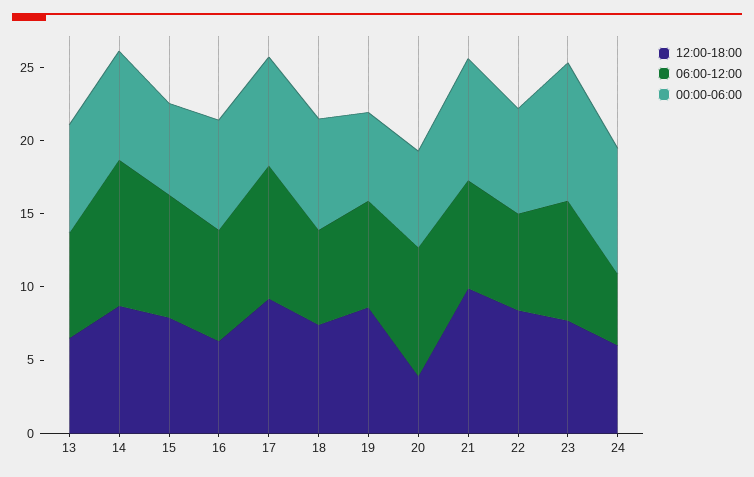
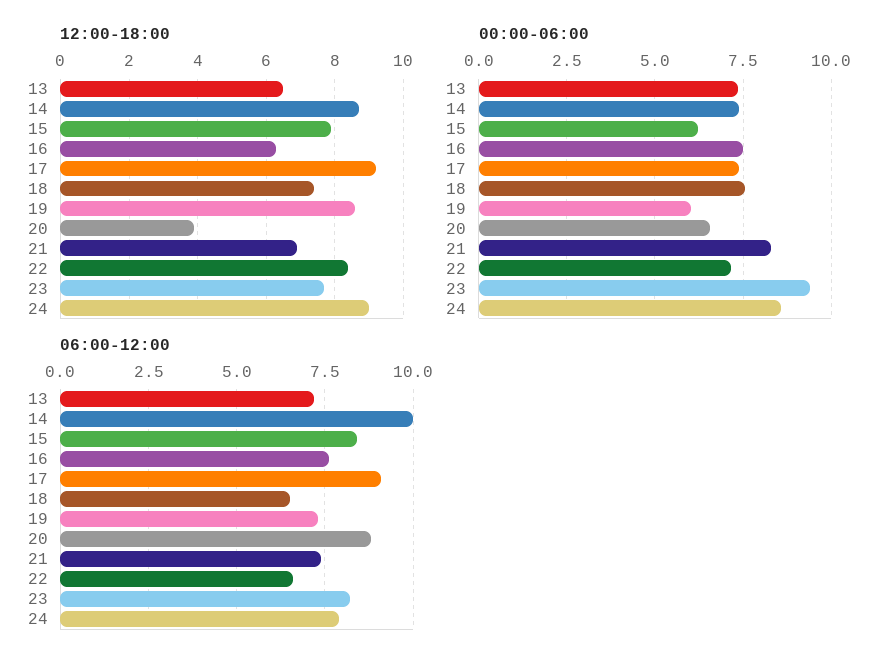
  {
    "12:00-18:00": {
      "13": 6.5,
      "14": 8.5,
      "15": 8,
      "16": 6.5,
      "17": 9,
      "18": 7.5,
      "19": 8.5,
      "20": 4,
-     "21": 10,
+     "21": 7,
      "22": 8.5,
      "23": 7.5,
-     "24": 6
+     "24": 9
    },
    "06:00-12:00": {
      "13": 7,
      "14": 10,
      "15": 8.5,
      "16": 7.5,
      "17": 9,
      "18": 6.5,
      "19": 7.5,
      "20": 9,
      "21": 7.5,
      "22": 6.5,
      "23": 8,
-     "24": 5
+     "24": 8
    },
    "00:00-06:00": {
      "13": 7.25,
      "14": 7.5,
      "15": 6.25,
      "16": 7.5,
      "17": 7.5,
      "18": 7.5,
      "19": 6,
      "20": 6.5,
      "21": 8.25,
      "22": 7.25,
      "23": 9.5,
      "24": 8.5
    }
  }

